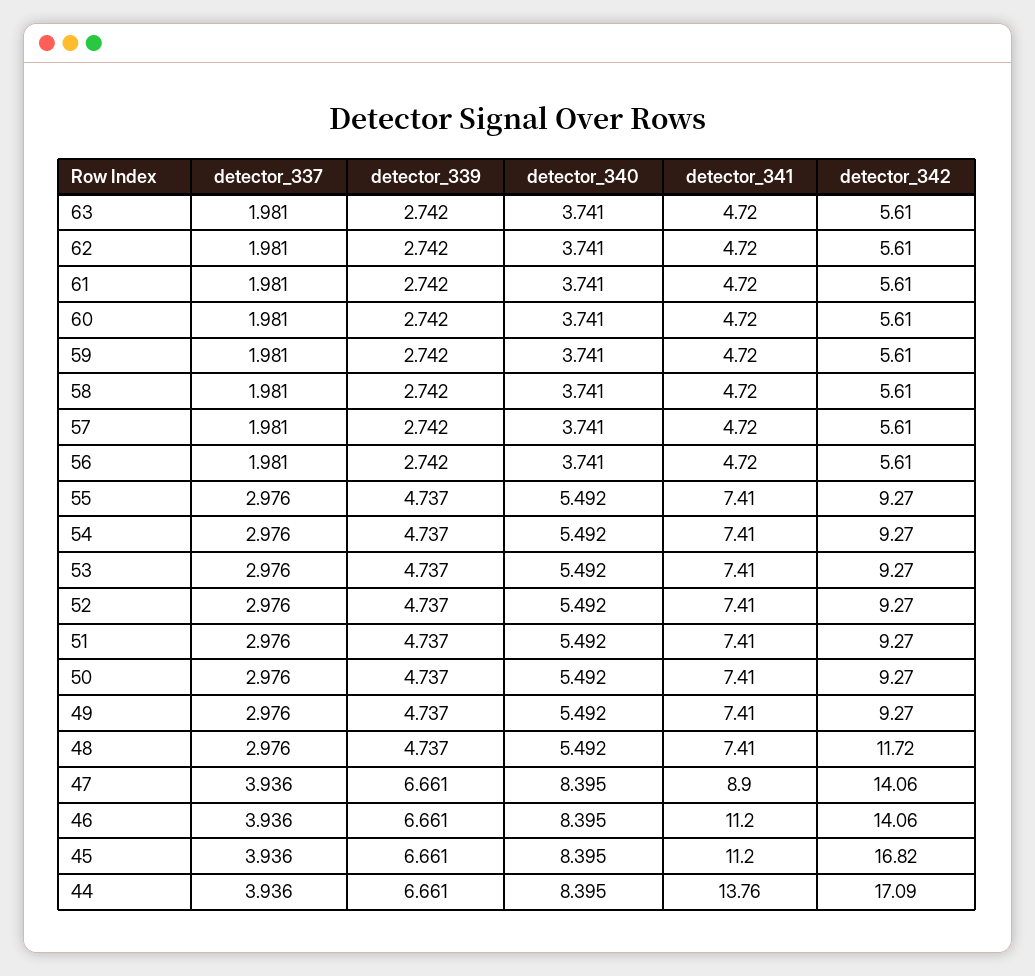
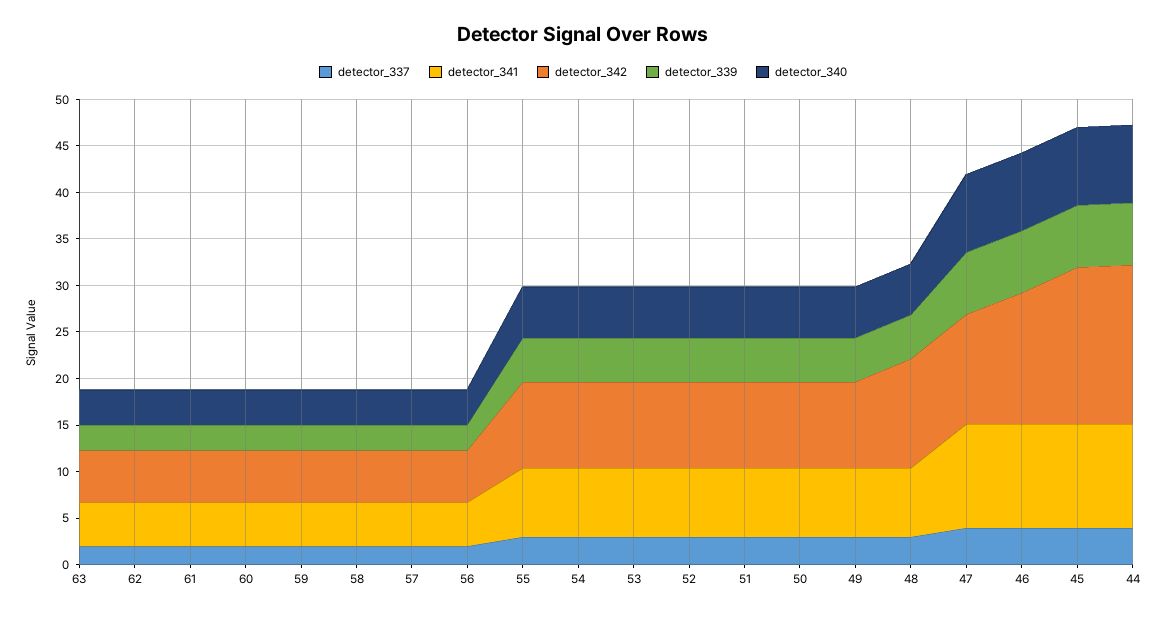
  {
    "detector_337": {
      "63": 1.981,
      "62": 1.981,
      "61": 1.981,
      "60": 1.981,
      "59": 1.981,
      "58": 1.981,
      "57": 1.981,
      "56": 1.981,
      "55": 2.976,
      "54": 2.976,
      "53": 2.976,
      "52": 2.976,
      "51": 2.976,
      "50": 2.976,
      "49": 2.976,
      "48": 2.976,
      "47": 3.936,
      "46": 3.936,
      "45": 3.936,
      "44": 3.936
    },
    "detector_339": {
      "63": 2.742,
      "62": 2.742,
      "61": 2.742,
      "60": 2.742,
      "59": 2.742,
      "58": 2.742,
      "57": 2.742,
      "56": 2.742,
      "55": 4.737,
      "54": 4.737,
      "53": 4.737,
      "52": 4.737,
      "51": 4.737,
      "50": 4.737,
      "49": 4.737,
      "48": 4.737,
      "47": 6.661,
      "46": 6.661,
      "45": 6.661,
      "44": 6.661
    },
    "detector_340": {
      "63": 3.741,
      "62": 3.741,
      "61": 3.741,
      "60": 3.741,
      "59": 3.741,
      "58": 3.741,
      "57": 3.741,
      "56": 3.741,
      "55": 5.492,
      "54": 5.492,
      "53": 5.492,
      "52": 5.492,
      "51": 5.492,
      "50": 5.492,
      "49": 5.492,
      "48": 5.492,
      "47": 8.395,
      "46": 8.395,
      "45": 8.395,
      "44": 8.395
    },
    "detector_341": {
      "63": 4.72,
      "62": 4.72,
      "61": 4.72,
      "60": 4.72,
      "59": 4.72,
      "58": 4.72,
      "57": 4.72,
      "56": 4.72,
      "55": 7.41,
      "54": 7.41,
      "53": 7.41,
      "52": 7.41,
      "51": 7.41,
      "50": 7.41,
      "49": 7.41,
      "48": 7.41,
-     "47": 8.9,
+     "47": 11,
      "46": 11.2,
      "45": 11.2,
-     "44": 13.76
+     "44": 11
    },
    "detector_342": {
      "63": 5.61,
      "62": 5.61,
      "61": 5.61,
      "60": 5.61,
      "59": 5.61,
      "58": 5.61,
      "57": 5.61,
      "56": 5.61,
      "55": 9.27,
      "54": 9.27,
      "53": 9.27,
      "52": 9.27,
      "51": 9.27,
      "50": 9.27,
      "49": 9.27,
      "48": 11.72,
-     "47": 14.06,
+     "47": 12,
      "46": 14.06,
      "45": 16.82,
      "44": 17.09
    }
  }

